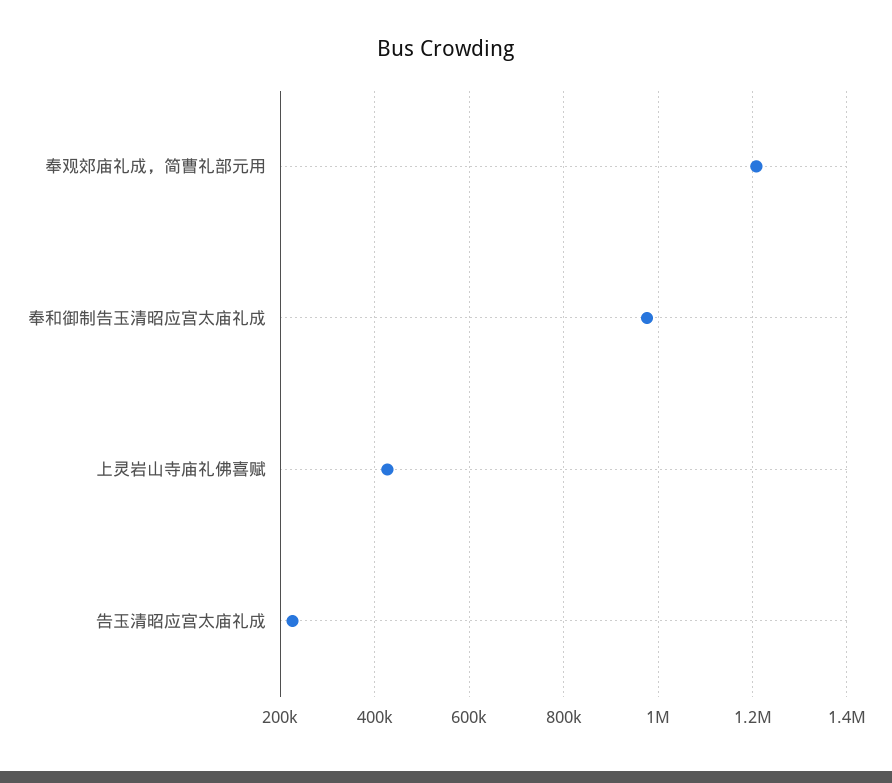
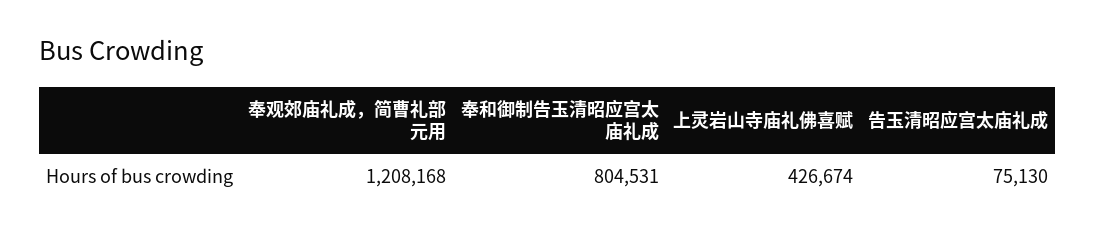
  {
    "奉观郊庙礼成，简曹礼部元用": 1208168,
-   "奉和御制告玉清昭应宫太庙礼成": 980000,
+   "奉和御制告玉清昭应宫太庙礼成": 804531,
    "上灵岩山寺庙礼佛喜赋": 426674,
-   "告玉清昭应宫太庙礼成": 220000
+   "告玉清昭应宫太庙礼成": 75130
  }

